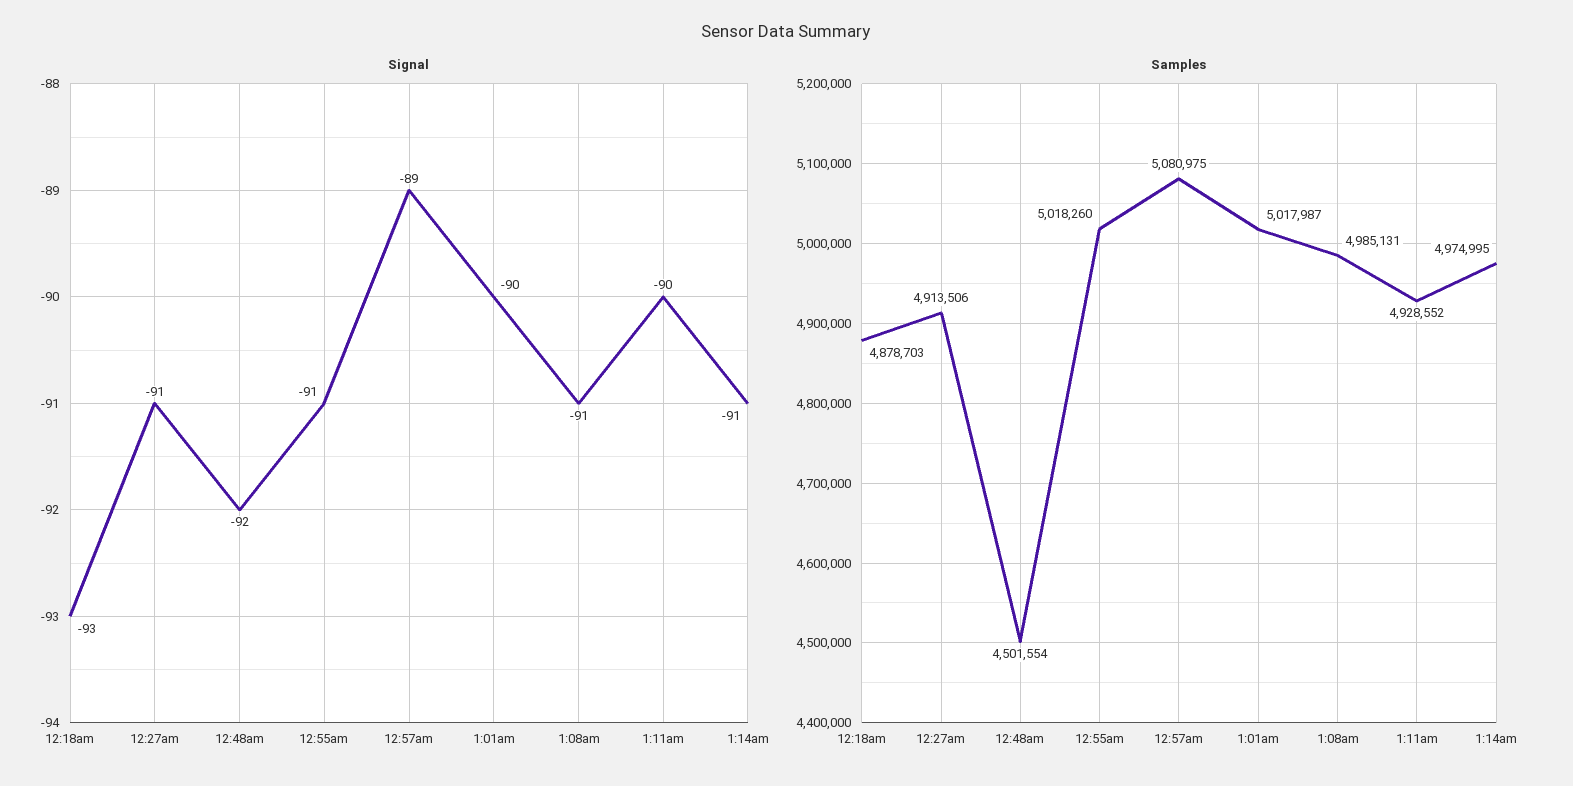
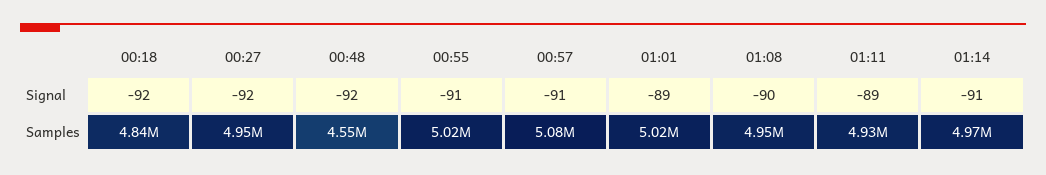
  {
    "Signal": {
-     "12:18am": -93,
+     "12:18am": -92,
-     "12:27am": -91,
+     "12:27am": -92,
      "12:48am": -92,
      "12:55am": -91,
-     "12:57am": -89,
+     "12:57am": -91,
-     "1:01am": -90,
+     "1:01am": -89,
-     "1:08am": -91,
+     "1:08am": -90,
-     "1:11am": -90,
+     "1:11am": -89,
      "1:14am": -91
    },
    "Samples": {
-     "12:18am": 4878703,
+     "12:18am": 4840000,
-     "12:27am": 4913506,
+     "12:27am": 4950000,
-     "12:48am": 4501554,
+     "12:48am": 4550000,
      "12:55am": 5018260,
      "12:57am": 5080975,
      "1:01am": 5017987,
-     "1:08am": 4985131,
+     "1:08am": 4950000,
      "1:11am": 4928552,
      "1:14am": 4974995
    }
  }

